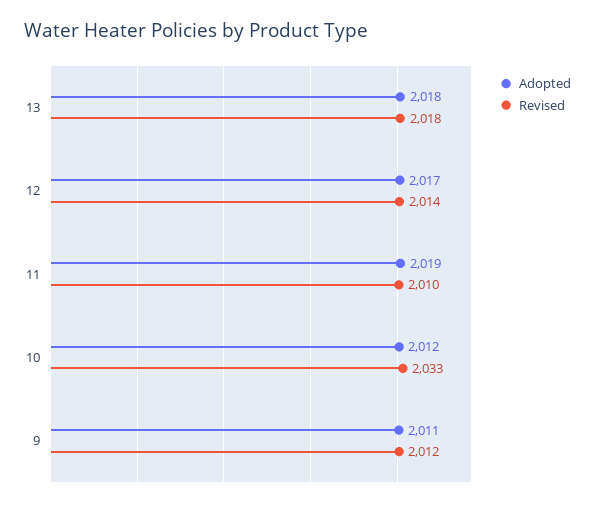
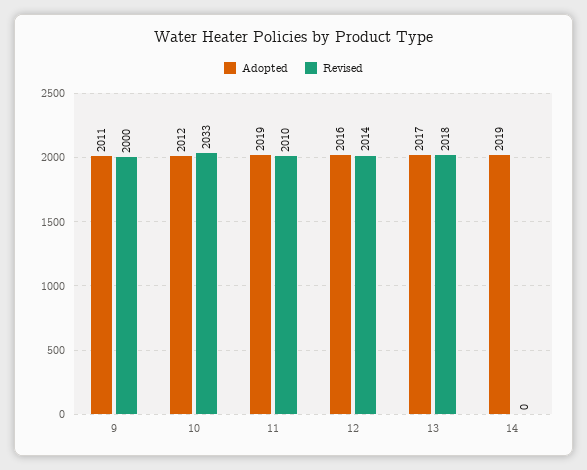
  {
    "Adopted": {
-     "13": 2018,
+     "13": 2017,
-     "12": 2017,
+     "12": 2016,
      "11": 2019,
      "10": 2012,
-     "9": 2011
+     "9": 2011,
+     "14": 2019
    },
    "Revised": {
      "13": 2018,
      "12": 2014,
      "11": 2010,
      "10": 2033,
-     "9": 2012
+     "9": 2000,
+     "14": 0
    }
  }

